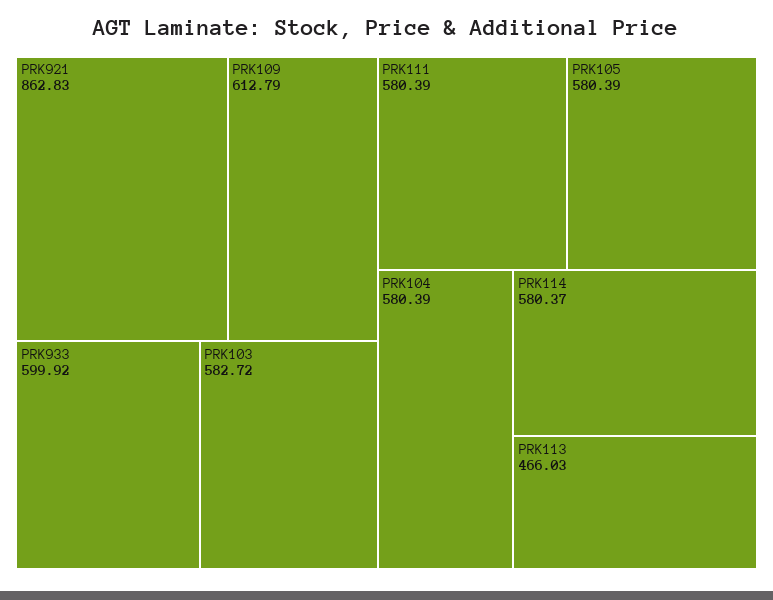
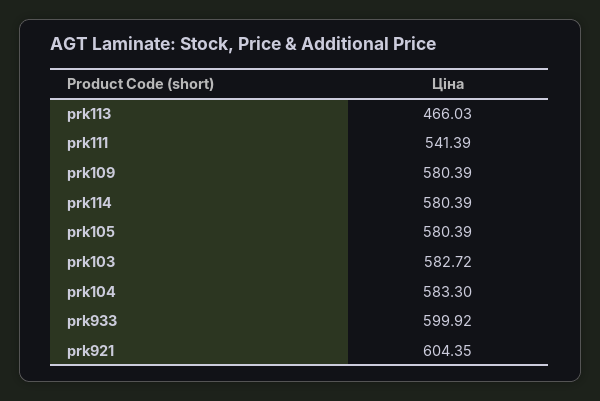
  {
-   "PRK921": 862.83,
+   "PRK921": 604.35,
-   "PRK109": 612.79,
+   "PRK109": 580.39,
    "PRK933": 599.92,
    "PRK103": 582.72,
-   "PRK111": 580.39,
+   "PRK111": 541.39,
    "PRK105": 580.39,
-   "PRK104": 580.39,
+   "PRK104": 583.3,
-   "PRK114": 580.37,
+   "PRK114": 580.39,
    "PRK113": 466.03
  }

